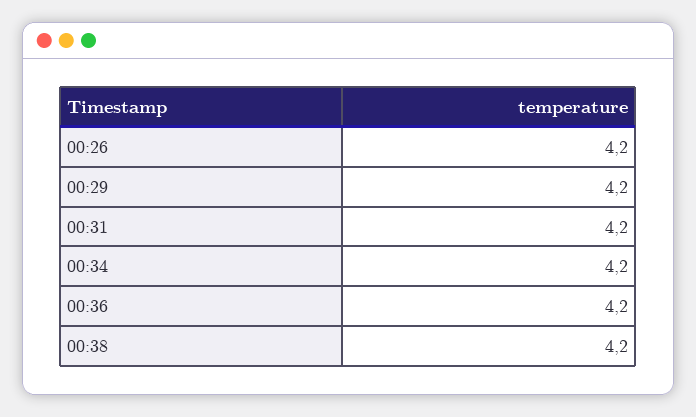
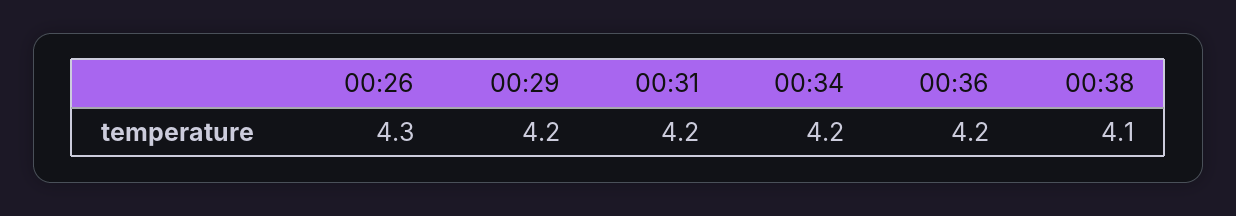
  {
-   "00:26": 4.2,
+   "00:26": 4.3,
    "00:29": 4.2,
    "00:31": 4.2,
    "00:34": 4.2,
    "00:36": 4.2,
-   "00:38": 4.2
+   "00:38": 4.1
  }

